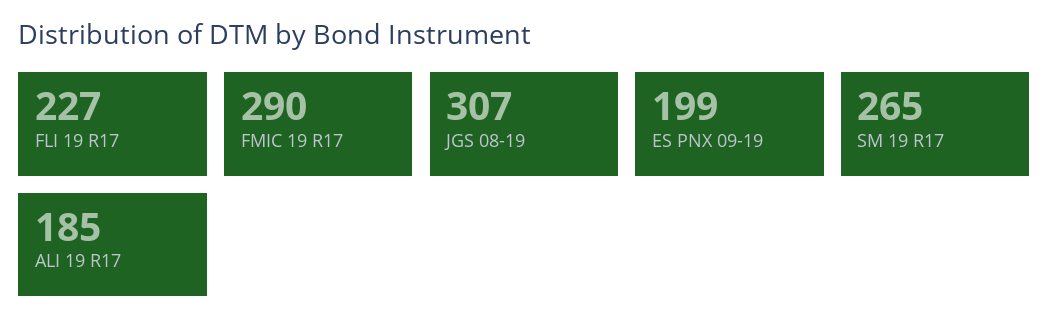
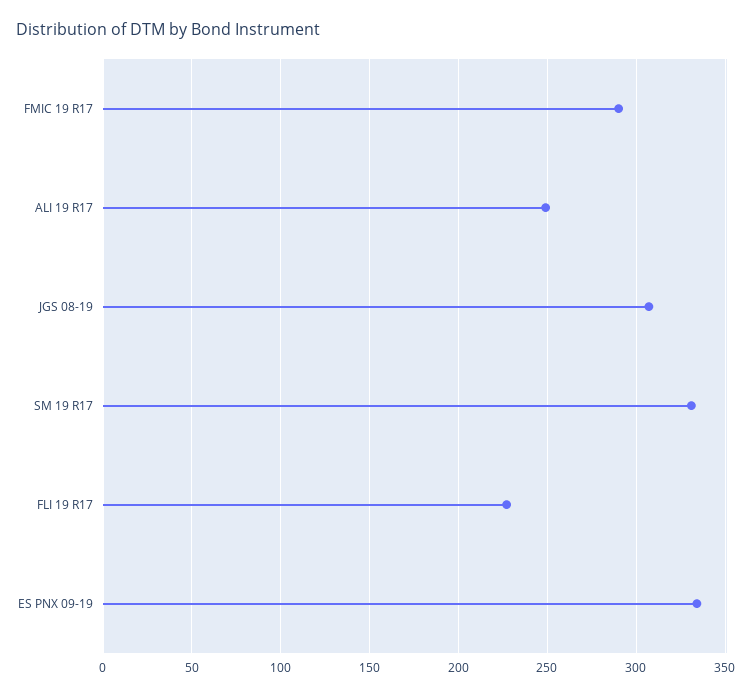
  {
    "FLI 19 R17": 227,
    "FMIC 19 R17": 290,
    "JGS 08-19": 307,
-   "ES PNX 09-19": 199,
+   "ES PNX 09-19": 335,
-   "SM 19 R17": 265,
+   "SM 19 R17": 330,
-   "ALI 19 R17": 185
+   "ALI 19 R17": 250
  }

